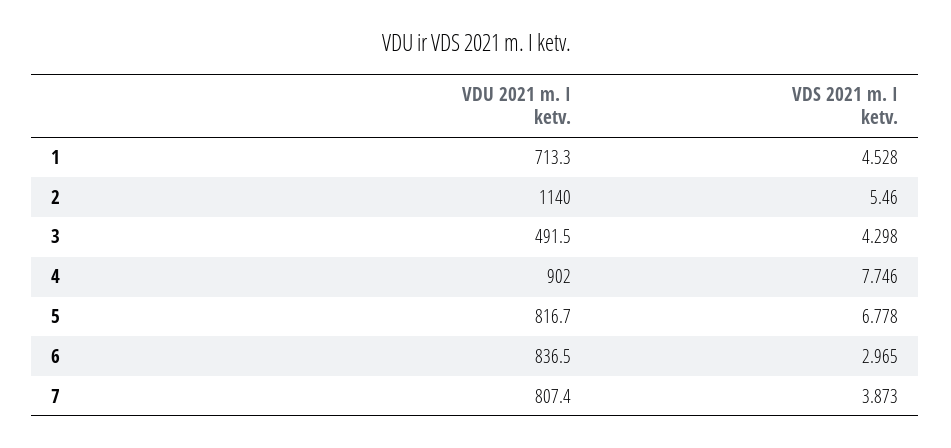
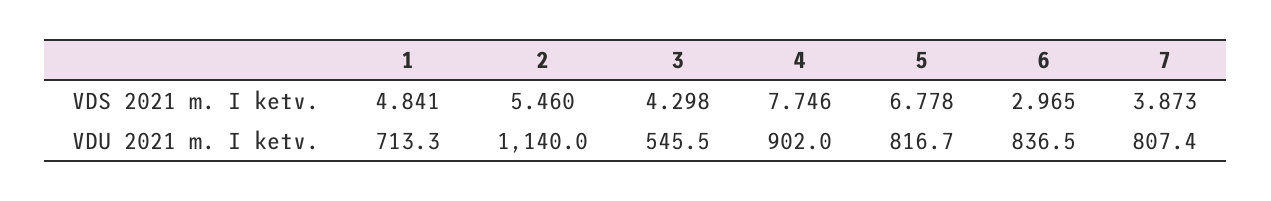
  {
    "VDU 2021 m. I ketv.": {
      "1": 713.3,
      "2": 1140,
-     "3": 491.5,
+     "3": 545.5,
      "4": 902,
      "5": 816.7,
      "6": 836.5,
      "7": 807.4
    },
    "VDS 2021 m. I ketv.": {
-     "1": 4.528,
+     "1": 4.841,
      "2": 5.46,
      "3": 4.298,
      "4": 7.746,
      "5": 6.778,
      "6": 2.965,
      "7": 3.873
    }
  }

